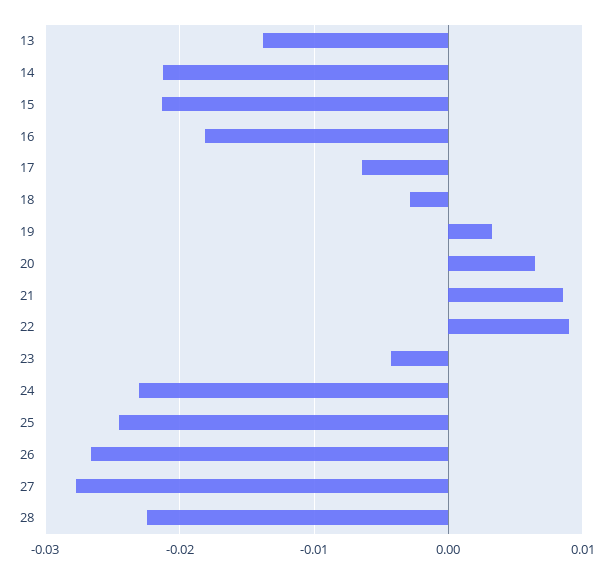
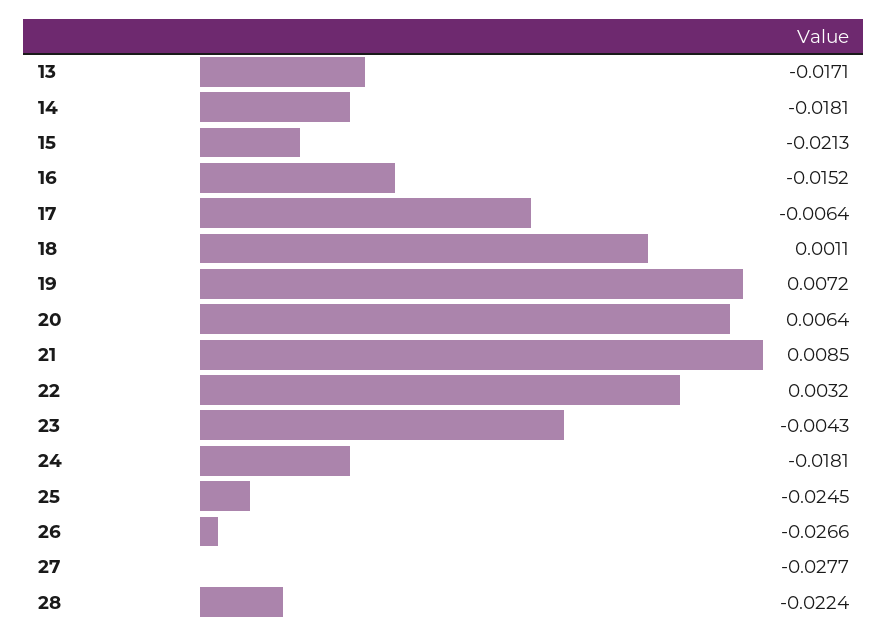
  {
-   "13": -0.014,
+   "13": -0.0171,
-   "14": -0.021,
+   "14": -0.0181,
    "15": -0.0213,
-   "16": -0.018,
+   "16": -0.0152,
    "17": -0.0064,
-   "18": -0.003,
+   "18": 0.0011,
-   "19": 0.003,
+   "19": 0.0072,
    "20": 0.0064,
    "21": 0.0085,
-   "22": 0.009,
+   "22": 0.0032,
    "23": -0.0043,
-   "24": -0.023,
+   "24": -0.0181,
    "25": -0.0245,
    "26": -0.0266,
    "27": -0.0277,
    "28": -0.0224
  }

